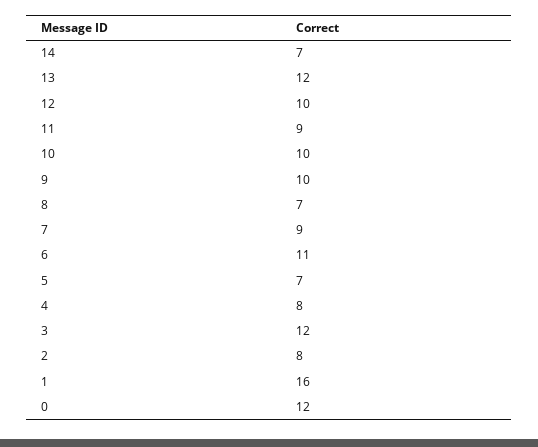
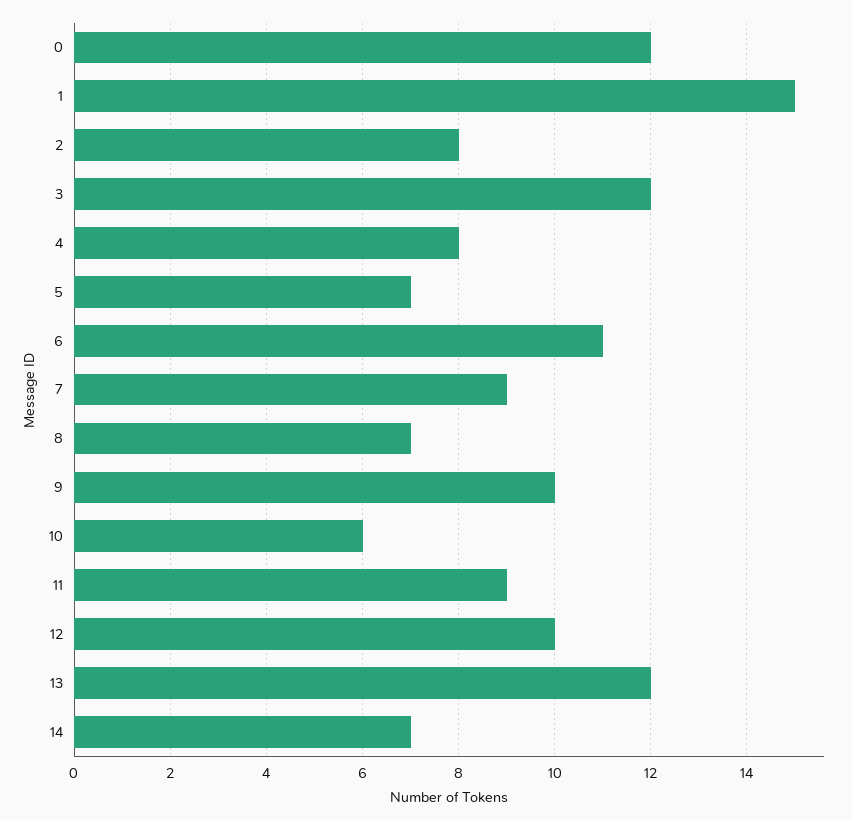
  {
    "14": 7,
    "13": 12,
    "12": 10,
    "11": 9,
-   "10": 10,
+   "10": 6,
    "9": 10,
    "8": 7,
    "7": 9,
    "6": 11,
    "5": 7,
    "4": 8,
    "3": 12,
    "2": 8,
-   "1": 16,
+   "1": 15,
    "0": 12
  }

